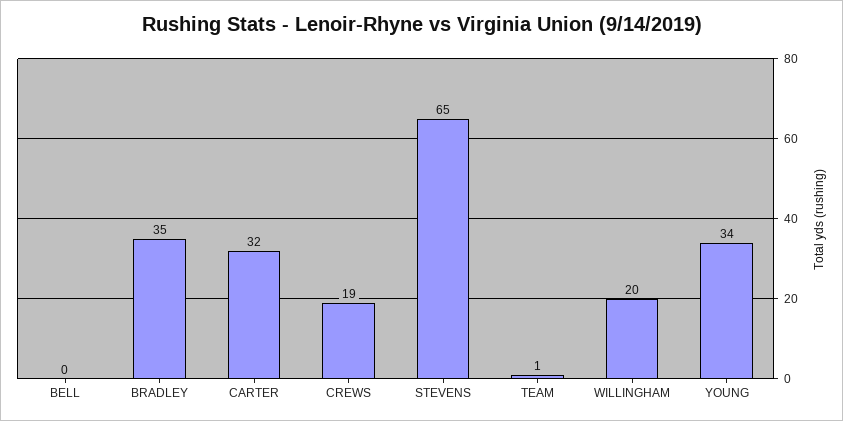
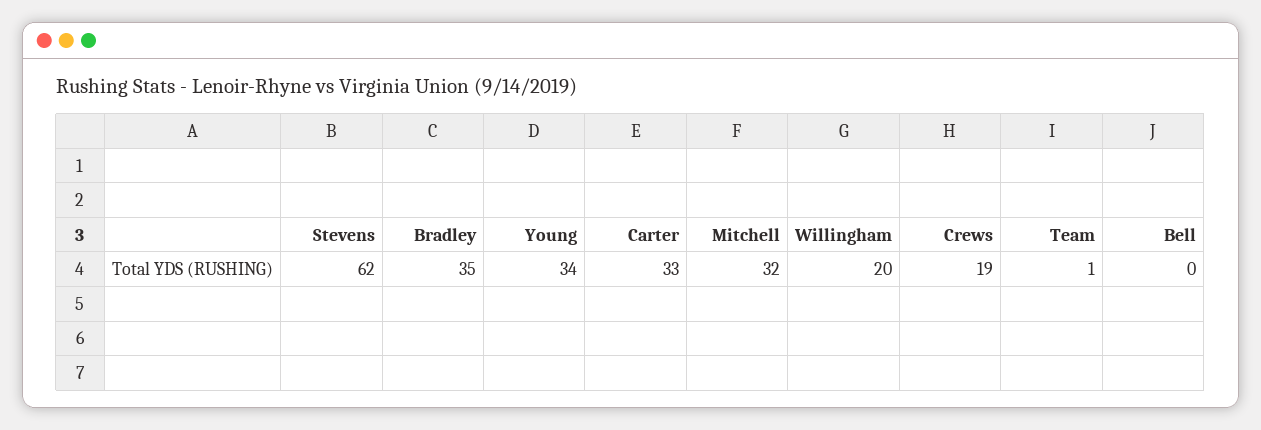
  {
    "BELL": 0,
    "BRADLEY": 35,
-   "CARTER": 32,
+   "CARTER": 33,
    "CREWS": 19,
-   "STEVENS": 65,
+   "STEVENS": 62,
    "TEAM": 1,
    "WILLINGHAM": 20,
-   "YOUNG": 34
+   "YOUNG": 34,
+   "Mitchell": 32
  }

